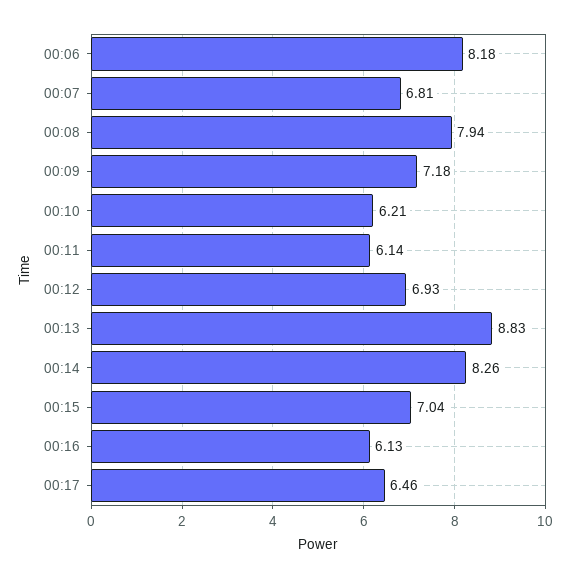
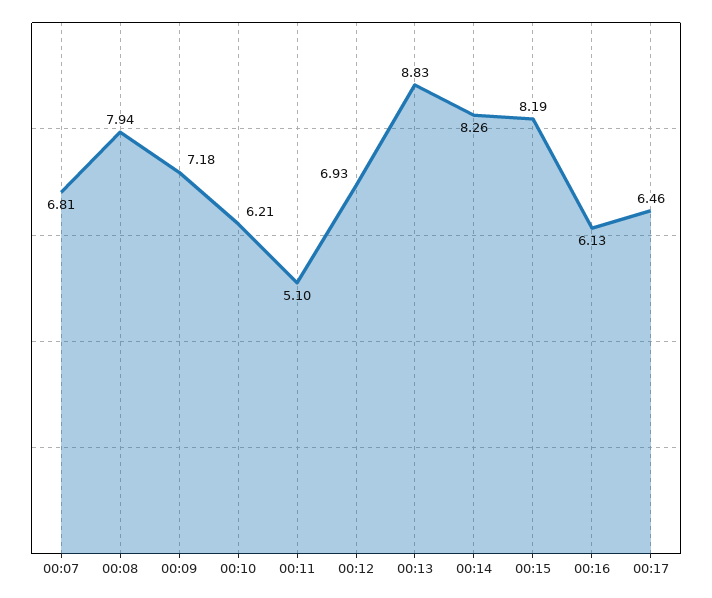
  {
-   "00:06": 8.18,
    "00:07": 6.81,
    "00:08": 7.94,
    "00:09": 7.18,
    "00:10": 6.21,
-   "00:11": 6.14,
+   "00:11": 5.1,
    "00:12": 6.93,
    "00:13": 8.83,
    "00:14": 8.26,
-   "00:15": 7.04,
+   "00:15": 8.19,
    "00:16": 6.13,
    "00:17": 6.46
  }

